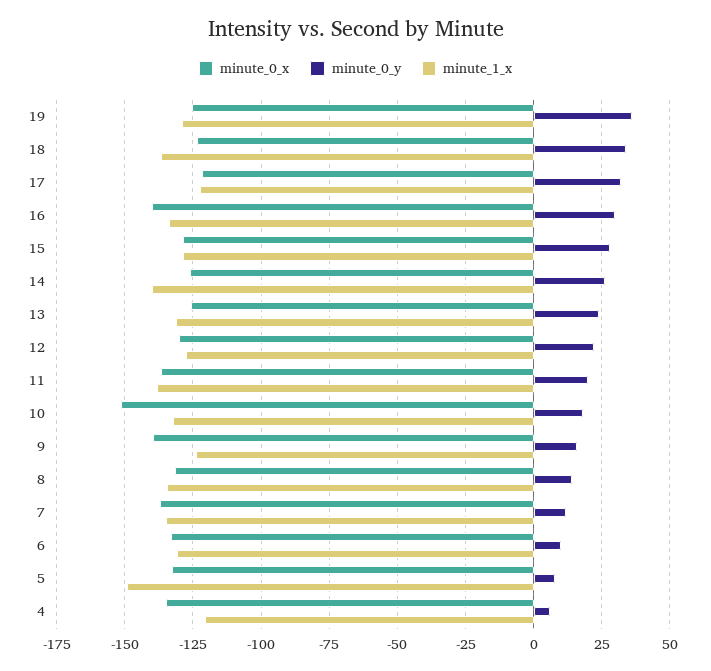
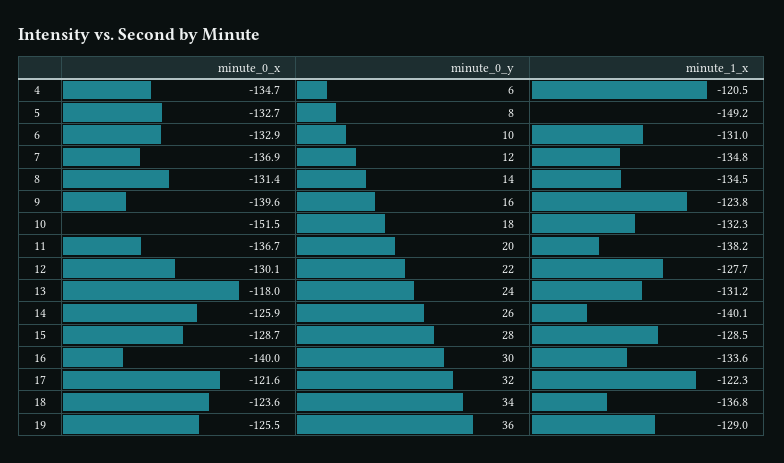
  {
    "minute_0_x": {
      "19": -125.5,
      "18": -123.6,
      "17": -121.6,
      "16": -140,
      "15": -128.7,
      "14": -125.9,
-     "13": -125,
+     "13": -118,
      "12": -130.1,
      "11": -136.7,
      "10": -151.5,
      "9": -139.6,
      "8": -131.4,
      "7": -136.9,
      "6": -132.9,
      "5": -132.7,
      "4": -134.7
    },
    "minute_0_y": {
      "19": 36,
      "18": 34,
      "17": 32,
      "16": 30,
      "15": 28,
      "14": 26,
      "13": 24,
      "12": 22,
      "11": 20,
      "10": 18,
      "9": 16,
      "8": 14,
      "7": 12,
      "6": 10,
      "5": 8,
      "4": 6
    },
    "minute_1_x": {
      "19": -129,
      "18": -136.8,
      "17": -122.3,
      "16": -133.6,
      "15": -128.5,
      "14": -140.1,
      "13": -131.2,
      "12": -127.7,
      "11": -138.2,
      "10": -132.3,
      "9": -123.8,
      "8": -134.5,
      "7": -134.8,
      "6": -131,
      "5": -149.2,
      "4": -120.5
    }
  }

